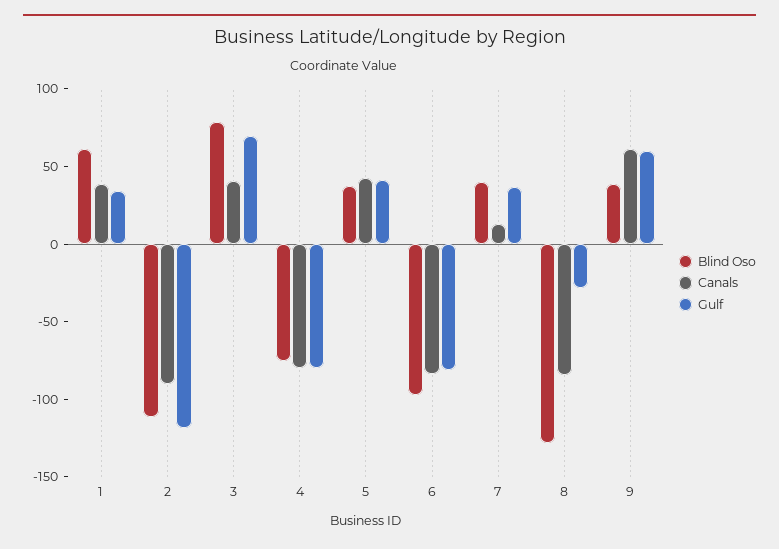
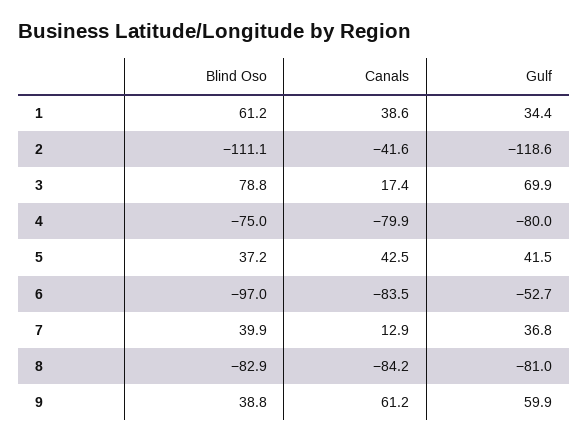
  {
    "Blind Oso": {
      "1": 61.2,
      "2": -111.1,
      "3": 78.8,
      "4": -75,
      "5": 37.2,
      "6": -97,
      "7": 39.9,
-     "8": -130,
+     "8": -82.9,
      "9": 38.8
    },
    "Canals": {
      "1": 38.6,
-     "2": -90,
+     "2": -41.6,
-     "3": 40,
+     "3": 17.4,
      "4": -79.9,
      "5": 42.5,
      "6": -83.5,
      "7": 12.9,
      "8": -84.2,
      "9": 61.2
    },
    "Gulf": {
      "1": 34.4,
      "2": -118.6,
      "3": 69.9,
      "4": -80,
      "5": 41.5,
-     "6": -80,
+     "6": -52.7,
      "7": 36.8,
-     "8": -30,
+     "8": -81,
      "9": 59.9
    }
  }

